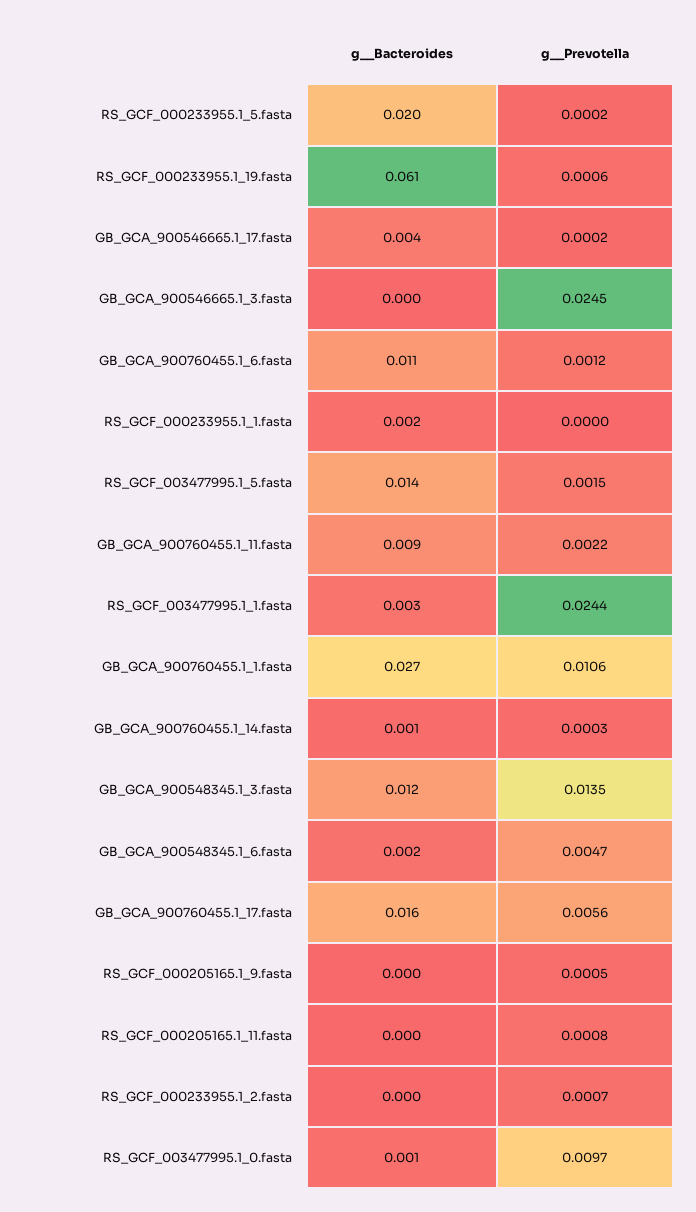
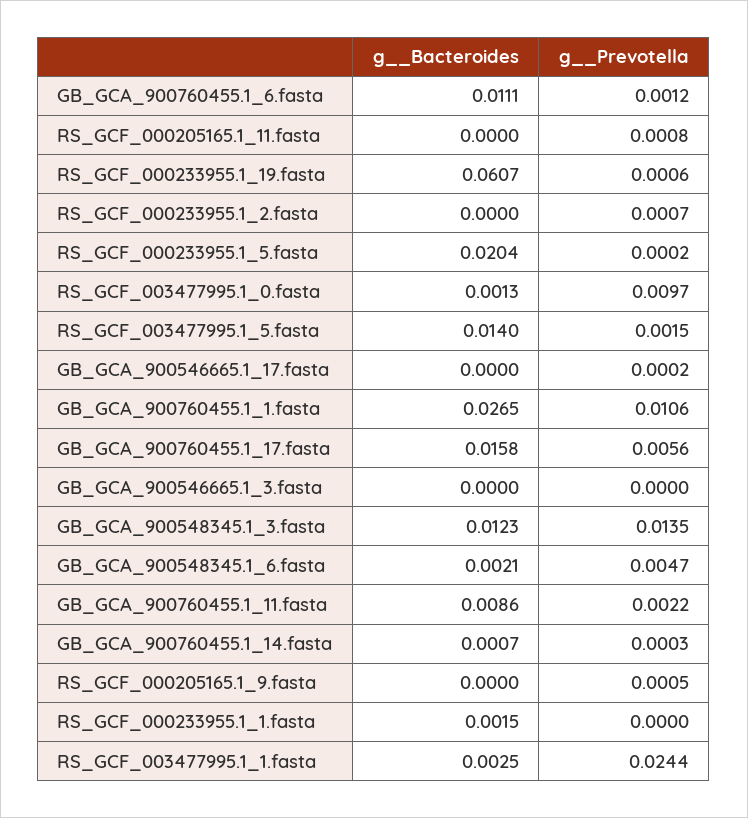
  {
    "g__Bacteroides": {
      "RS_GCF_000233955.1_5.fasta": 0.0204,
      "RS_GCF_000233955.1_19.fasta": 0.0607,
-     "GB_GCA_900546665.1_17.fasta": 0.004,
+     "GB_GCA_900546665.1_17.fasta": 0,
      "GB_GCA_900546665.1_3.fasta": 0,
      "GB_GCA_900760455.1_6.fasta": 0.0111,
      "RS_GCF_000233955.1_1.fasta": 0.0015,
      "RS_GCF_003477995.1_5.fasta": 0.014,
      "GB_GCA_900760455.1_11.fasta": 0.0086,
      "RS_GCF_003477995.1_1.fasta": 0.0025,
      "GB_GCA_900760455.1_1.fasta": 0.0265,
      "GB_GCA_900760455.1_14.fasta": 0.0007,
      "GB_GCA_900548345.1_3.fasta": 0.0123,
      "GB_GCA_900548345.1_6.fasta": 0.0021,
      "GB_GCA_900760455.1_17.fasta": 0.0158,
      "RS_GCF_000205165.1_9.fasta": 0,
      "RS_GCF_000205165.1_11.fasta": 0,
      "RS_GCF_000233955.1_2.fasta": 0,
      "RS_GCF_003477995.1_0.fasta": 0.0013
    },
    "g__Prevotella": {
      "RS_GCF_000233955.1_5.fasta": 0.0002,
      "RS_GCF_000233955.1_19.fasta": 0.0006,
      "GB_GCA_900546665.1_17.fasta": 0.0002,
-     "GB_GCA_900546665.1_3.fasta": 0.0245,
+     "GB_GCA_900546665.1_3.fasta": 0,
      "GB_GCA_900760455.1_6.fasta": 0.0012,
      "RS_GCF_000233955.1_1.fasta": 0,
      "RS_GCF_003477995.1_5.fasta": 0.0015,
      "GB_GCA_900760455.1_11.fasta": 0.0022,
      "RS_GCF_003477995.1_1.fasta": 0.0244,
      "GB_GCA_900760455.1_1.fasta": 0.0106,
      "GB_GCA_900760455.1_14.fasta": 0.0003,
      "GB_GCA_900548345.1_3.fasta": 0.0135,
      "GB_GCA_900548345.1_6.fasta": 0.0047,
      "GB_GCA_900760455.1_17.fasta": 0.0056,
      "RS_GCF_000205165.1_9.fasta": 0.0005,
      "RS_GCF_000205165.1_11.fasta": 0.0008,
      "RS_GCF_000233955.1_2.fasta": 0.0007,
      "RS_GCF_003477995.1_0.fasta": 0.0097
    }
  }

